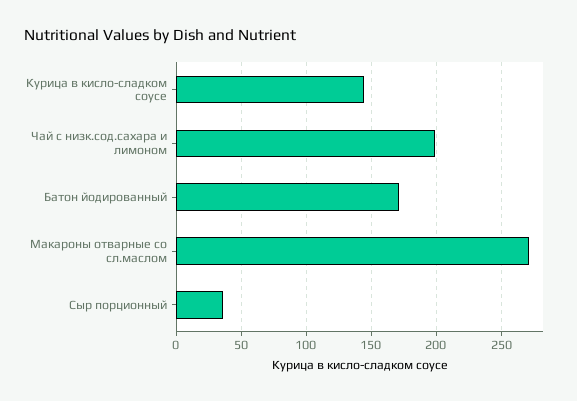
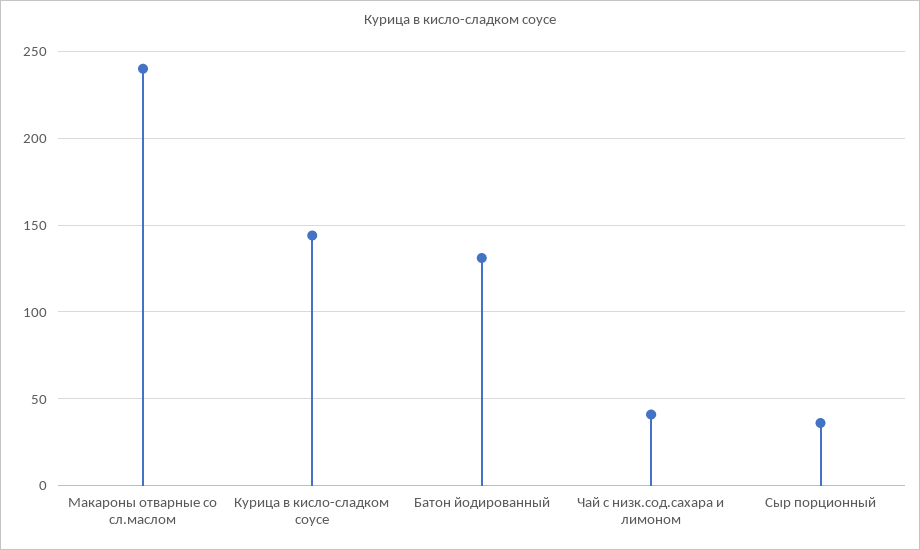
  {
    "Курица в кисло-сладком соусе": 145,
-   "Чай с низк.сод.сахара и лимоном": 200,
+   "Чай с низк.сод.сахара и лимоном": 40,
-   "Батон йодированный": 170,
+   "Батон йодированный": 130,
-   "Макароны отварные со сл.маслом": 270,
+   "Макароны отварные со сл.маслом": 240,
    "Сыр порционный": 35
  }

